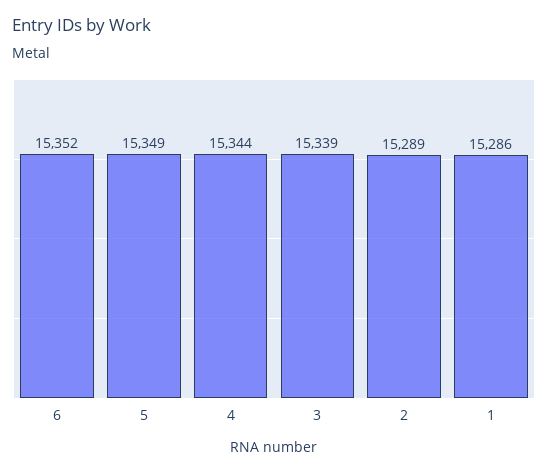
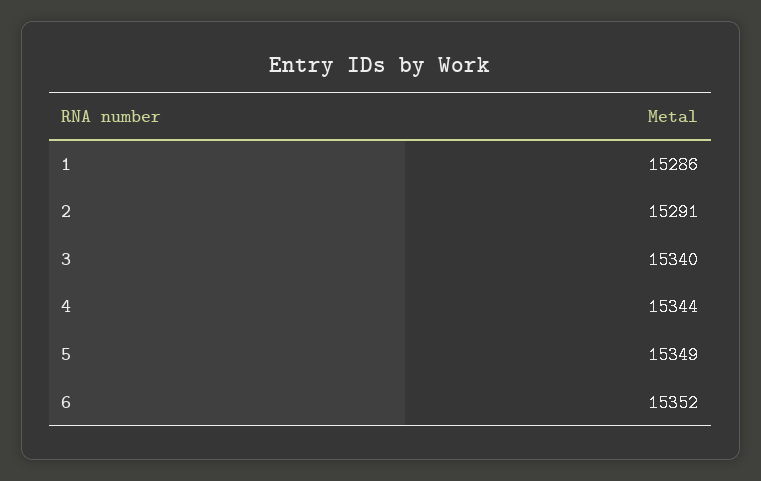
  {
    "6": 15352,
    "5": 15349,
    "4": 15344,
-   "3": 15339,
+   "3": 15340,
-   "2": 15289,
+   "2": 15291,
    "1": 15286
  }

